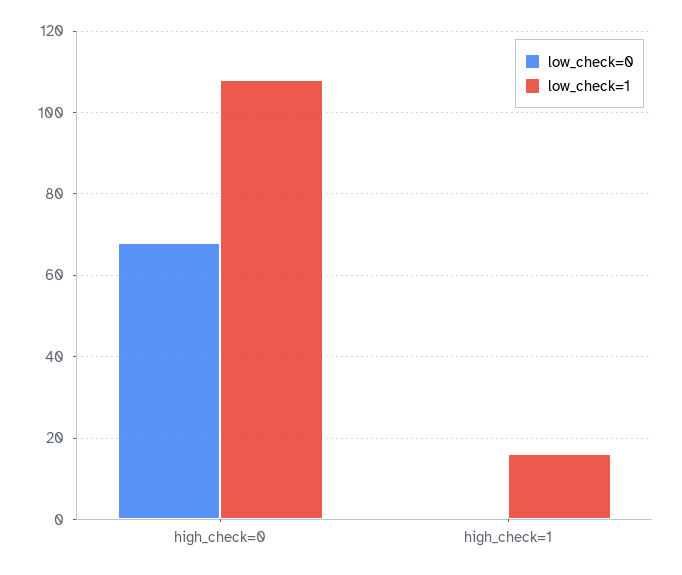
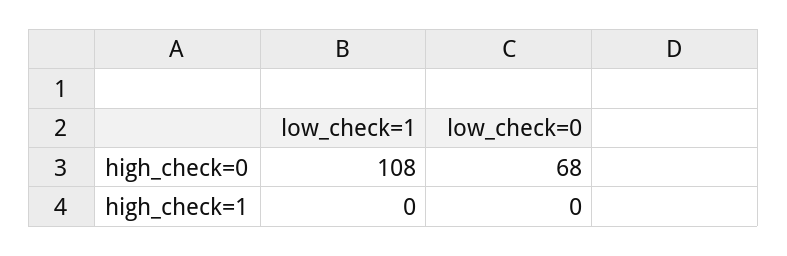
  {
    "low_check=0": {
      "high_check=0": 68,
      "high_check=1": 0
    },
    "low_check=1": {
      "high_check=0": 108,
-     "high_check=1": 15
+     "high_check=1": 0
    }
  }

